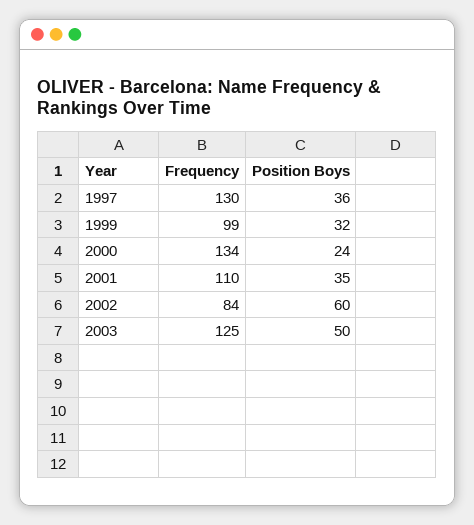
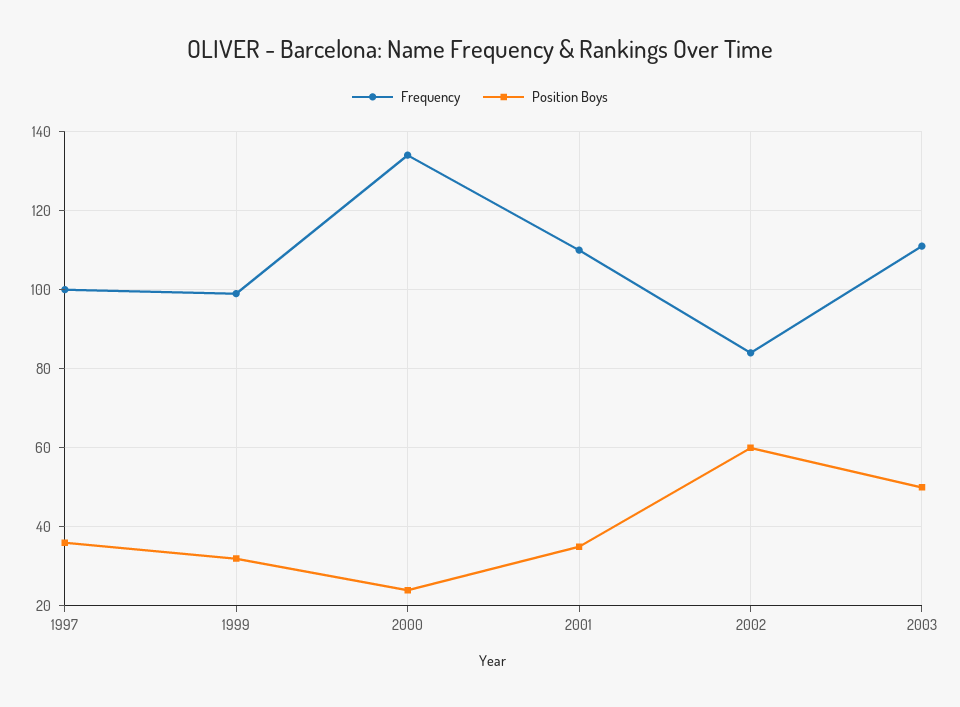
  {
    "Frequency": {
-     "1997": 130,
+     "1997": 100,
      "1999": 99,
      "2000": 134,
      "2001": 110,
      "2002": 84,
-     "2003": 125
+     "2003": 110
    },
    "Position Boys": {
      "1997": 36,
      "1999": 32,
      "2000": 24,
      "2001": 35,
      "2002": 60,
      "2003": 50
    }
  }

